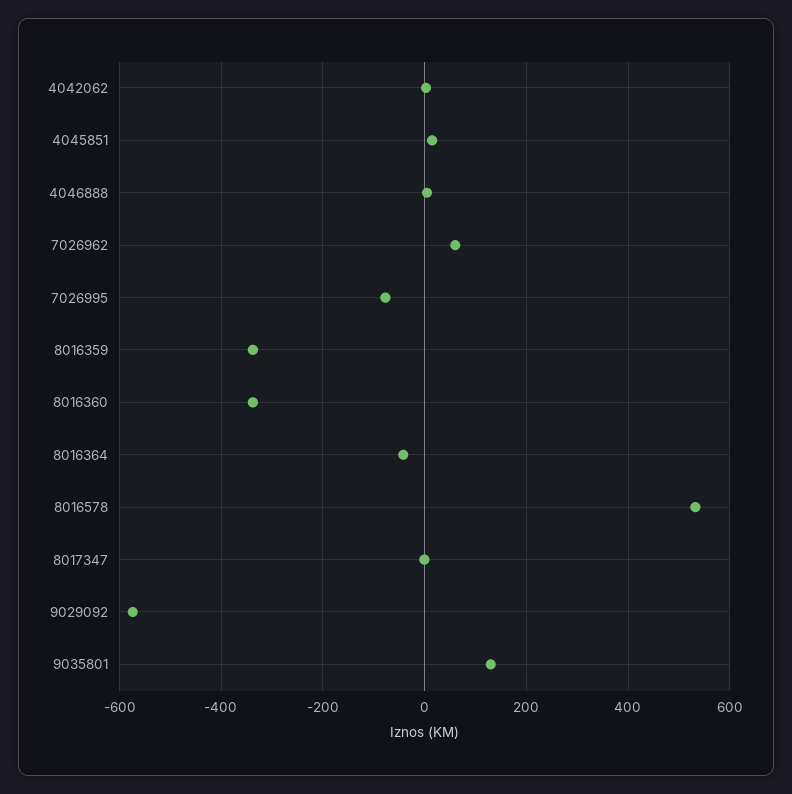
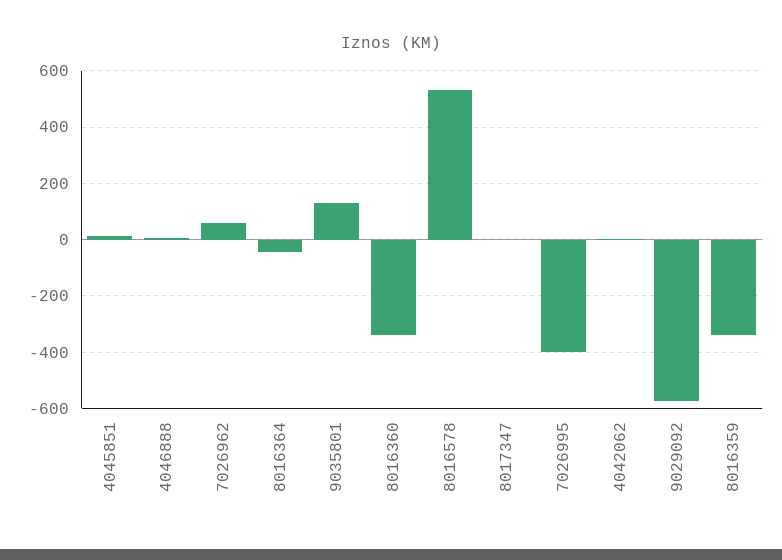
  {
    "4042062": 0,
    "4045851": 20,
    "4046888": 0,
    "7026962": 60,
-   "7026995": -80,
+   "7026995": -400,
    "8016359": -340,
    "8016360": -340,
    "8016364": -40,
    "8016578": 540,
    "8017347": 0,
    "9029092": -580,
    "9035801": 120
  }

